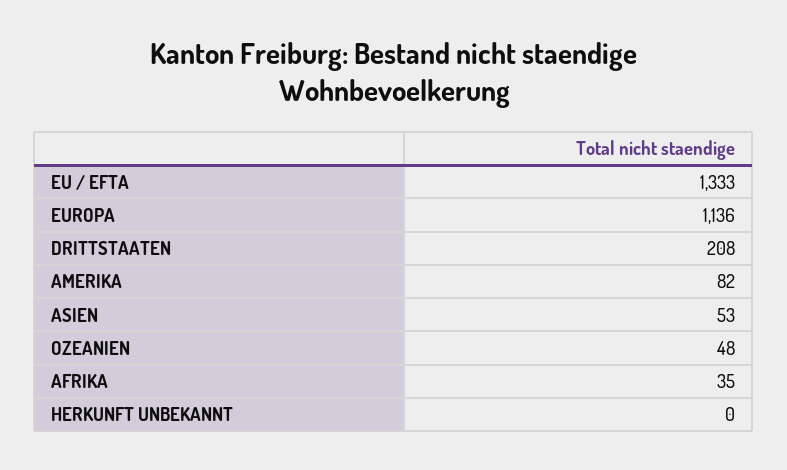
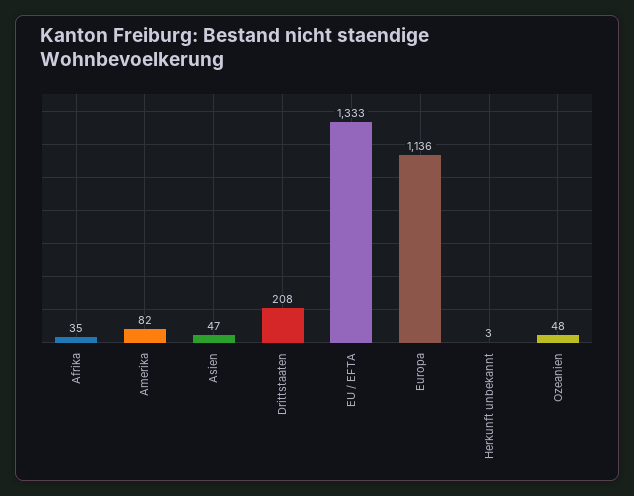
  {
    "EU / EFTA": 1333,
    "EUROPA": 1136,
    "DRITTSTAATEN": 208,
    "AMERIKA": 82,
-   "ASIEN": 53,
+   "ASIEN": 47,
    "OZEANIEN": 48,
    "AFRIKA": 35,
-   "HERKUNFT UNBEKANNT": 0
+   "HERKUNFT UNBEKANNT": 3
  }

